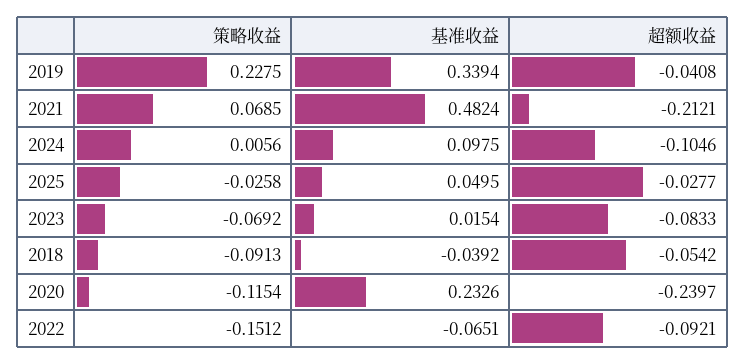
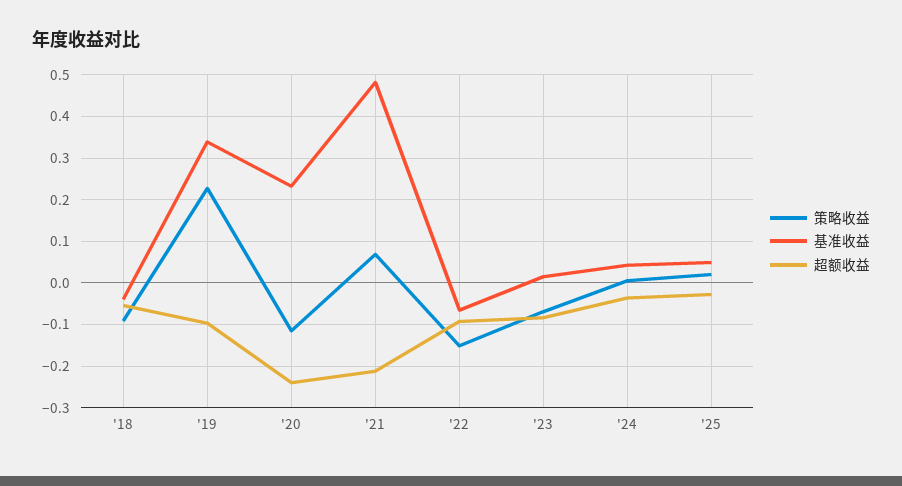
  {
    "策略收益": {
      "2019": 0.2275,
      "2021": 0.0685,
      "2024": 0.0056,
-     "2025": -0.0258,
+     "2025": 0.02,
      "2023": -0.0692,
      "2018": -0.0913,
      "2020": -0.1154,
      "2022": -0.1512
    },
    "基准收益": {
      "2019": 0.3394,
      "2021": 0.4824,
-     "2024": 0.0975,
+     "2024": 0.04,
      "2025": 0.0495,
      "2023": 0.0154,
      "2018": -0.0392,
      "2020": 0.2326,
      "2022": -0.0651
    },
    "超额收益": {
-     "2019": -0.0408,
+     "2019": -0.1,
      "2021": -0.2121,
-     "2024": -0.1046,
+     "2024": -0.04,
      "2025": -0.0277,
      "2023": -0.0833,
      "2018": -0.0542,
      "2020": -0.2397,
      "2022": -0.0921
    }
  }

